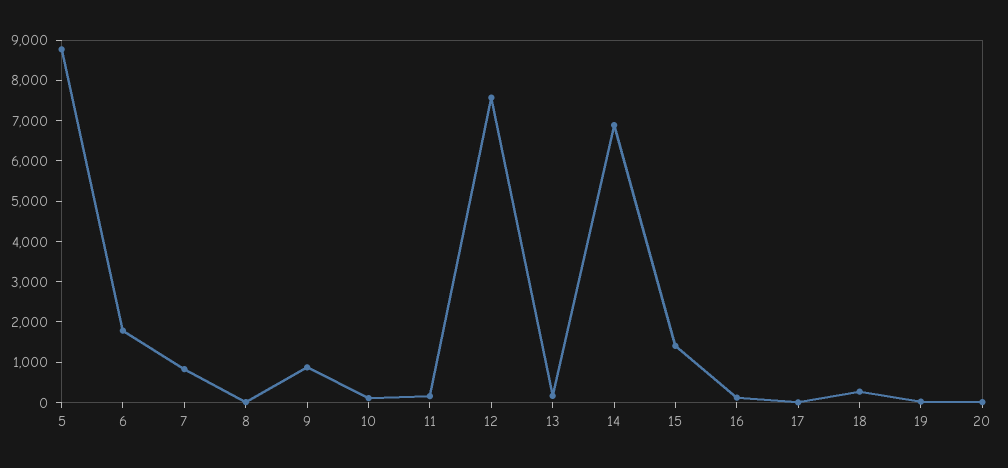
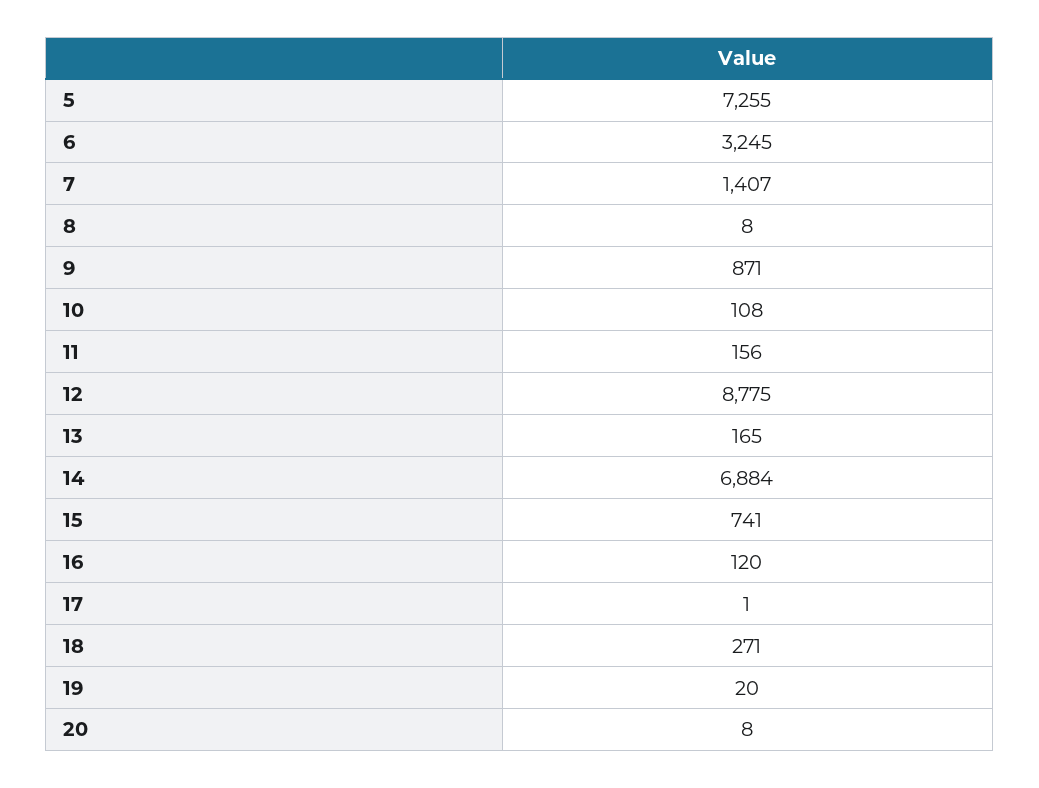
  {
-   "5": 8800,
+   "5": 7255,
-   "6": 1800,
+   "6": 3245,
-   "7": 800,
+   "7": 1407,
    "8": 8,
    "9": 871,
    "10": 108,
    "11": 156,
-   "12": 7600,
+   "12": 8775,
    "13": 165,
    "14": 6884,
-   "15": 1400,
+   "15": 741,
    "16": 120,
    "17": 1,
    "18": 271,
    "19": 20,
    "20": 8
  }

